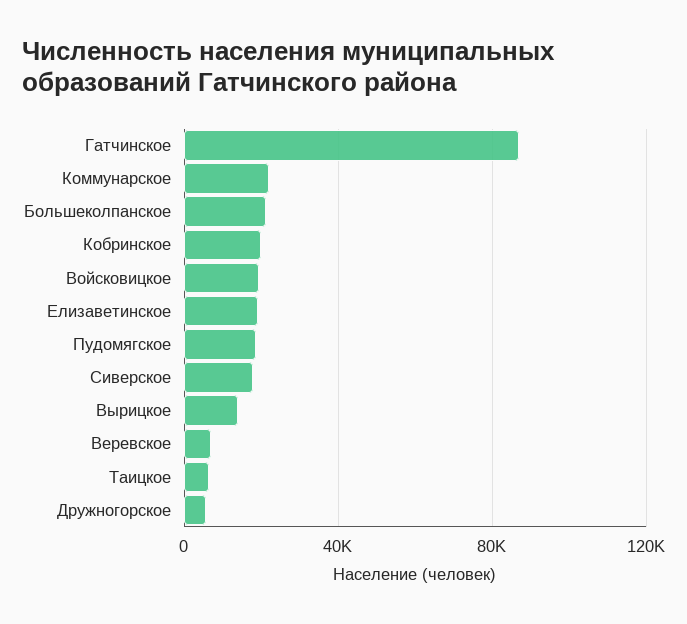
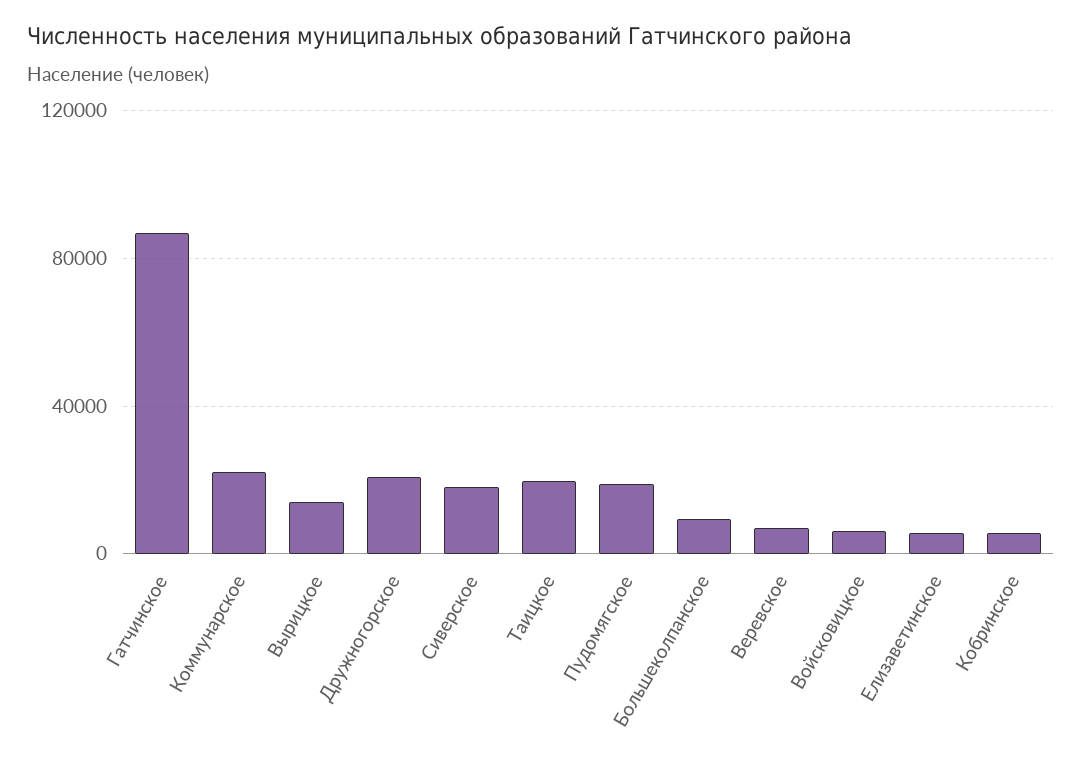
  {
    "Гатчинское": 85000,
    "Коммунарское": 20000,
-   "Большеколпанское": 20000,
+   "Большеколпанское": 10000,
-   "Кобринское": 20000,
+   "Кобринское": 5000,
-   "Войсковицкое": 20000,
+   "Войсковицкое": 5000,
-   "Елизаветинское": 20000,
+   "Елизаветинское": 5000,
    "Пудомягское": 20000,
    "Сиверское": 20000,
    "Вырицкое": 15000,
    "Веревское": 5000,
-   "Таицкое": 5000,
+   "Таицкое": 20000,
-   "Дружногорское": 5000
+   "Дружногорское": 20000
  }

